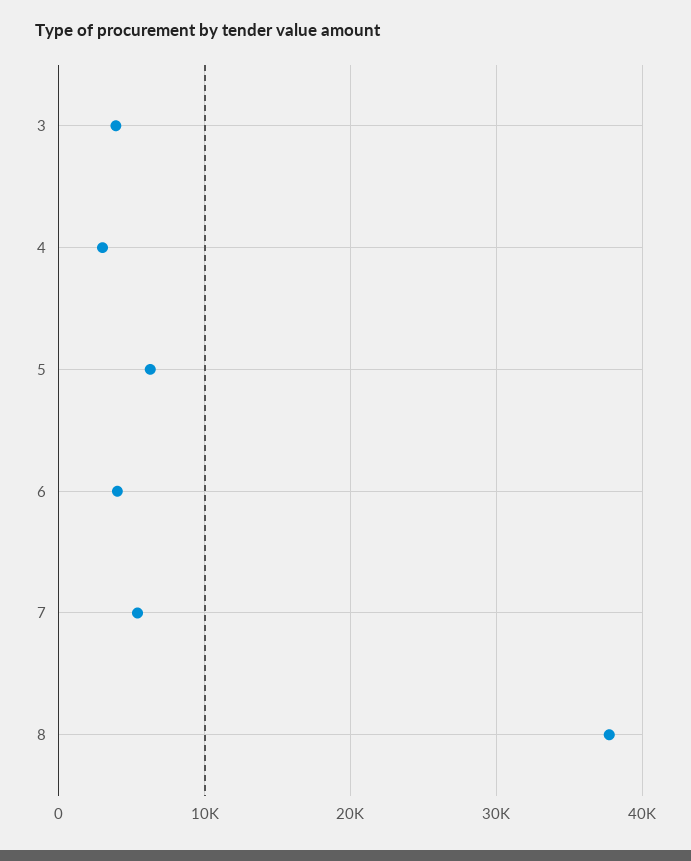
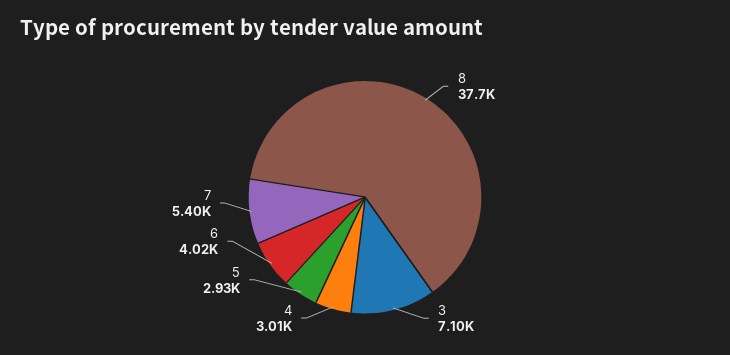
  {
-   "3": 4000,
+   "3": 7100,
    "4": 3010,
-   "5": 6000,
+   "5": 2930,
    "6": 4020,
    "7": 5400,
    "8": 37700
  }

